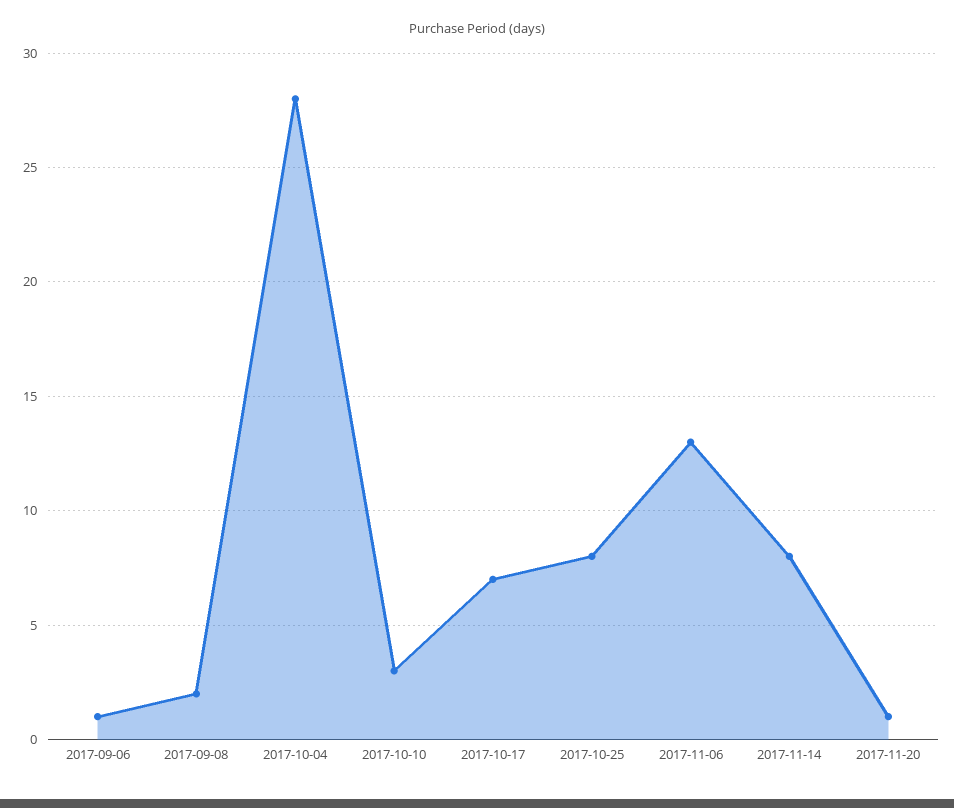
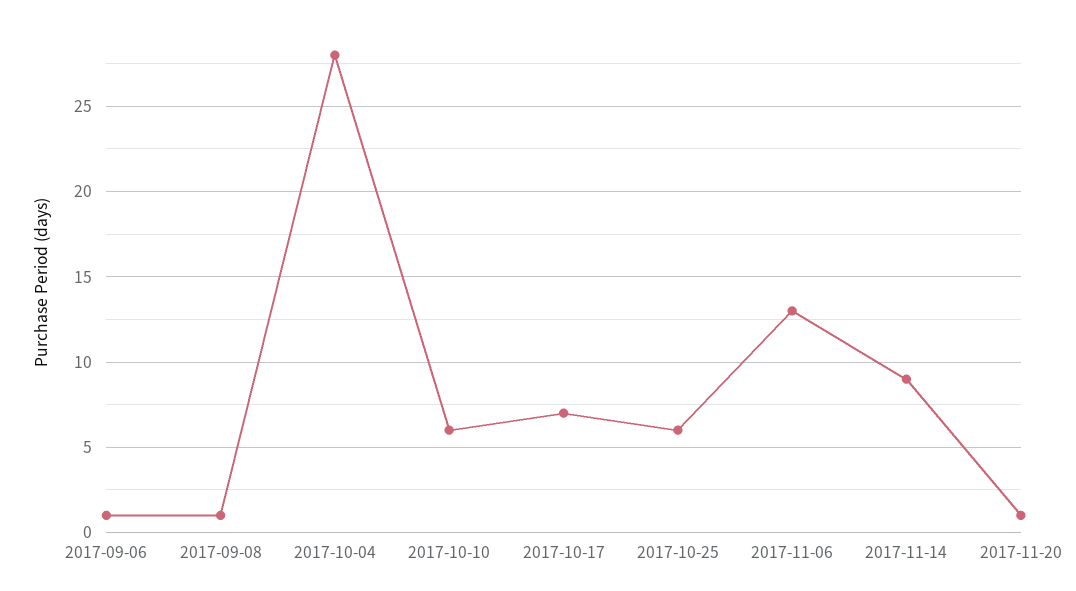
  {
    "2017-09-06": 1,
-   "2017-09-08": 2,
+   "2017-09-08": 1,
    "2017-10-04": 28,
-   "2017-10-10": 3,
+   "2017-10-10": 6,
    "2017-10-17": 7,
-   "2017-10-25": 8,
+   "2017-10-25": 6,
    "2017-11-06": 13,
-   "2017-11-14": 8,
+   "2017-11-14": 9,
    "2017-11-20": 1
  }

